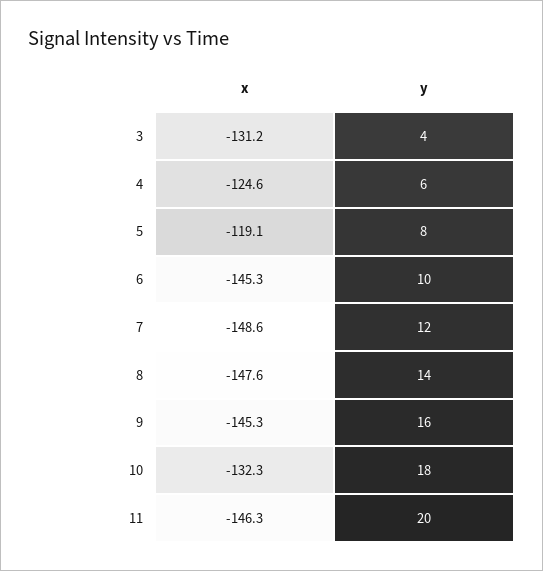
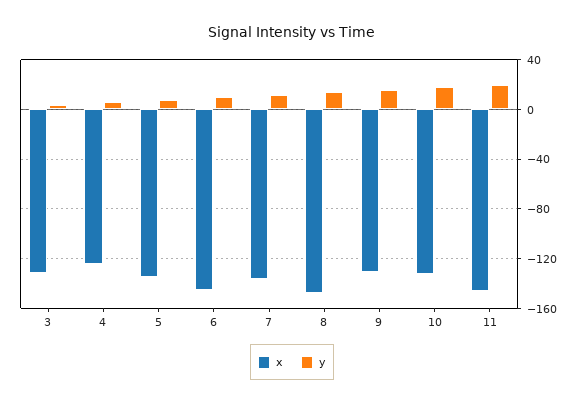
  {
    "x": {
      "3": -131.2,
      "4": -124.6,
-     "5": -119.1,
+     "5": -135,
      "6": -145.3,
-     "7": -148.6,
+     "7": -135,
      "8": -147.6,
-     "9": -145.3,
+     "9": -130,
      "10": -132.3,
      "11": -146.3
    },
    "y": {
      "3": 4,
      "4": 6,
      "5": 8,
      "6": 10,
      "7": 12,
      "8": 14,
      "9": 16,
      "10": 18,
      "11": 20
    }
  }

